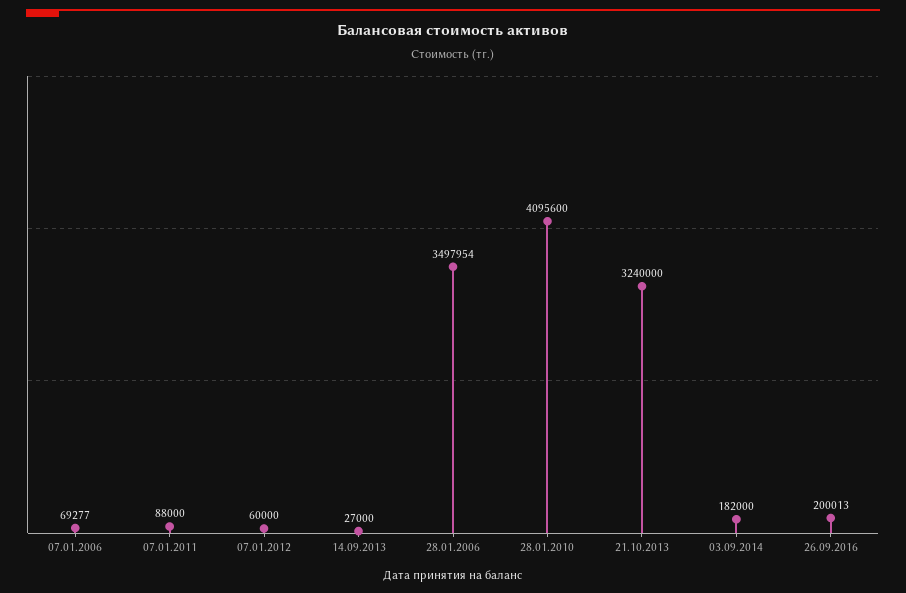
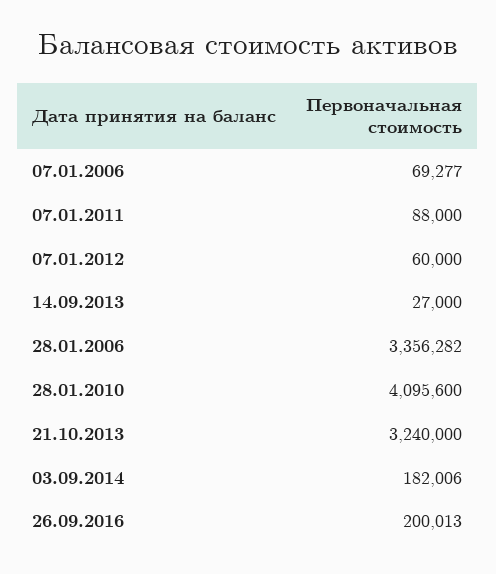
  {
    "07.01.2006": 69277,
    "07.01.2011": 88000,
    "07.01.2012": 60000,
    "14.09.2013": 27000,
-   "28.01.2006": 3497954,
+   "28.01.2006": 3356282,
    "28.01.2010": 4095600,
    "21.10.2013": 3240000,
-   "03.09.2014": 182000,
+   "03.09.2014": 182006,
    "26.09.2016": 200013
  }

